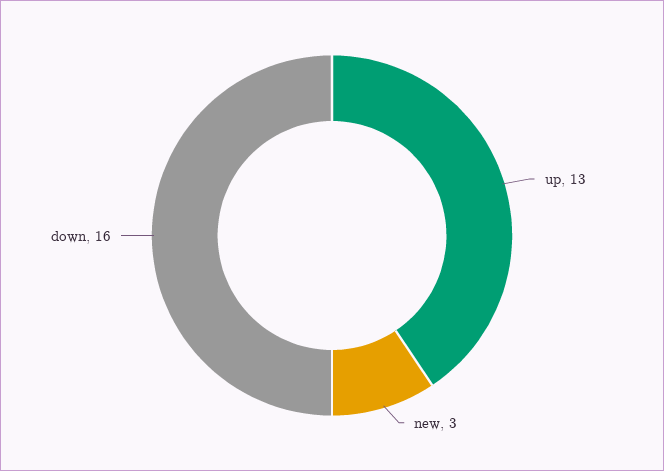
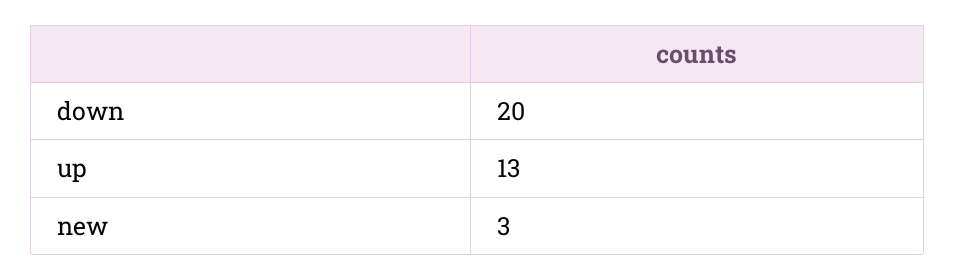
  {
    "up": 13,
    "new": 3,
-   "down": 16
+   "down": 20
  }

